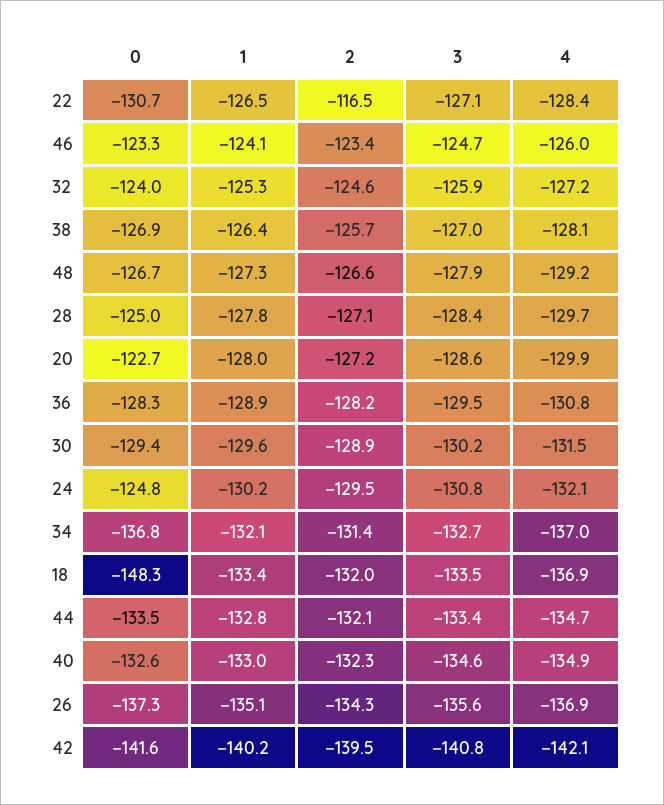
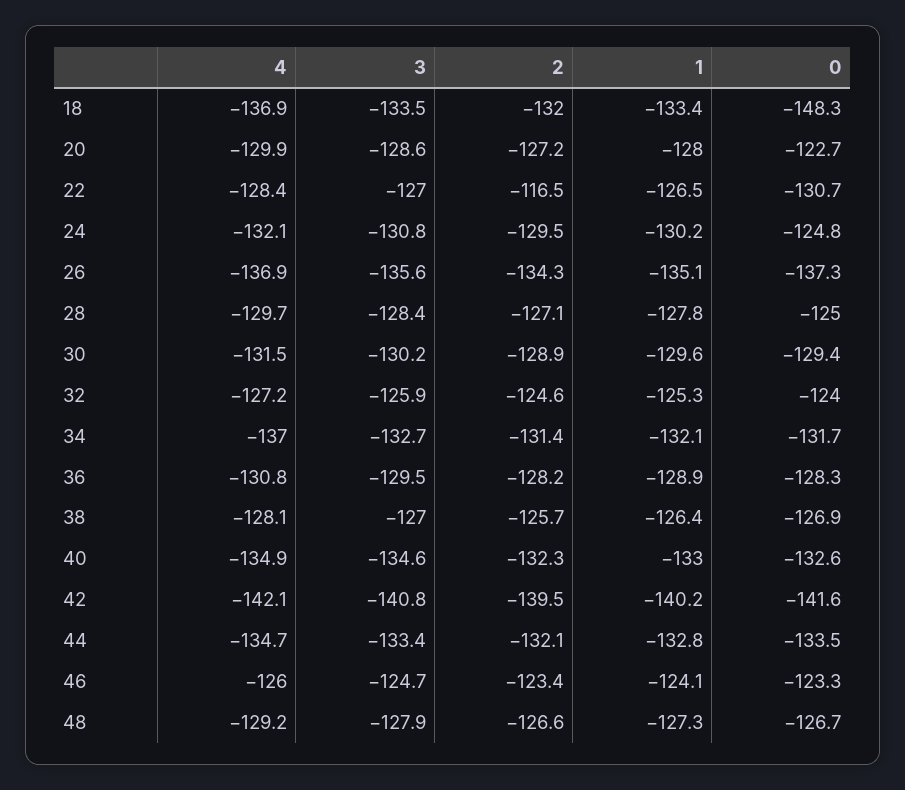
  {
    "0": {
      "22": -130.7,
      "46": -123.3,
      "32": -124,
      "38": -126.9,
      "48": -126.7,
      "28": -125,
      "20": -122.7,
      "36": -128.3,
      "30": -129.4,
      "24": -124.8,
-     "34": -136.8,
+     "34": -131.7,
      "18": -148.3,
      "44": -133.5,
      "40": -132.6,
      "26": -137.3,
      "42": -141.6
    },
    "1": {
      "22": -126.5,
      "46": -124.1,
      "32": -125.3,
      "38": -126.4,
      "48": -127.3,
      "28": -127.8,
      "20": -128,
      "36": -128.9,
      "30": -129.6,
      "24": -130.2,
      "34": -132.1,
      "18": -133.4,
      "44": -132.8,
      "40": -133,
      "26": -135.1,
      "42": -140.2
    },
    "2": {
      "22": -116.5,
      "46": -123.4,
      "32": -124.6,
      "38": -125.7,
      "48": -126.6,
      "28": -127.1,
      "20": -127.2,
      "36": -128.2,
      "30": -128.9,
      "24": -129.5,
      "34": -131.4,
      "18": -132,
      "44": -132.1,
      "40": -132.3,
      "26": -134.3,
      "42": -139.5
    },
    "3": {
-     "22": -127.1,
+     "22": -127,
      "46": -124.7,
      "32": -125.9,
      "38": -127,
      "48": -127.9,
      "28": -128.4,
      "20": -128.6,
      "36": -129.5,
      "30": -130.2,
      "24": -130.8,
      "34": -132.7,
      "18": -133.5,
      "44": -133.4,
      "40": -134.6,
      "26": -135.6,
      "42": -140.8
    },
    "4": {
      "22": -128.4,
      "46": -126,
      "32": -127.2,
      "38": -128.1,
      "48": -129.2,
      "28": -129.7,
      "20": -129.9,
      "36": -130.8,
      "30": -131.5,
      "24": -132.1,
      "34": -137,
      "18": -136.9,
      "44": -134.7,
      "40": -134.9,
      "26": -136.9,
      "42": -142.1
    }
  }

